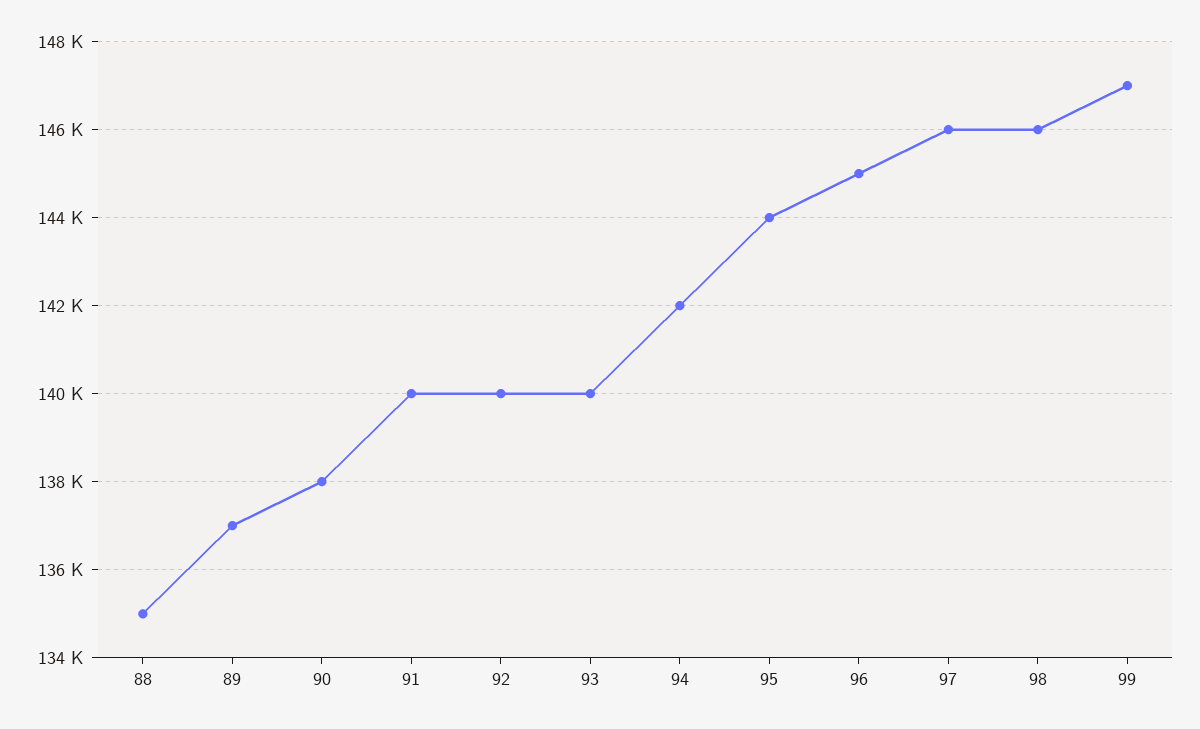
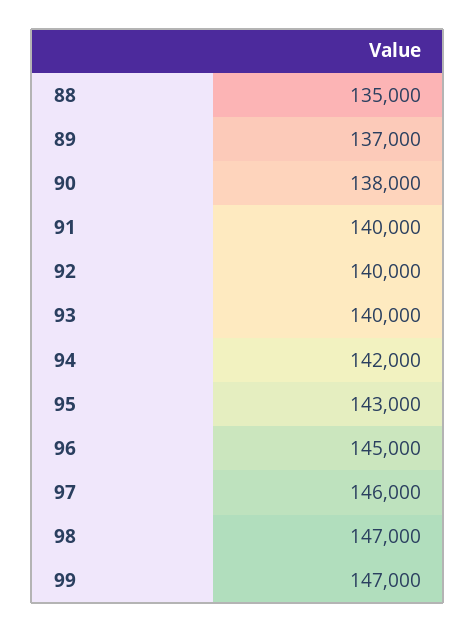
  {
    "88": 135000,
    "89": 137000,
    "90": 138000,
    "91": 140000,
    "92": 140000,
    "93": 140000,
    "94": 142000,
-   "95": 144000,
+   "95": 143000,
    "96": 145000,
    "97": 146000,
-   "98": 146000,
+   "98": 147000,
    "99": 147000
  }

